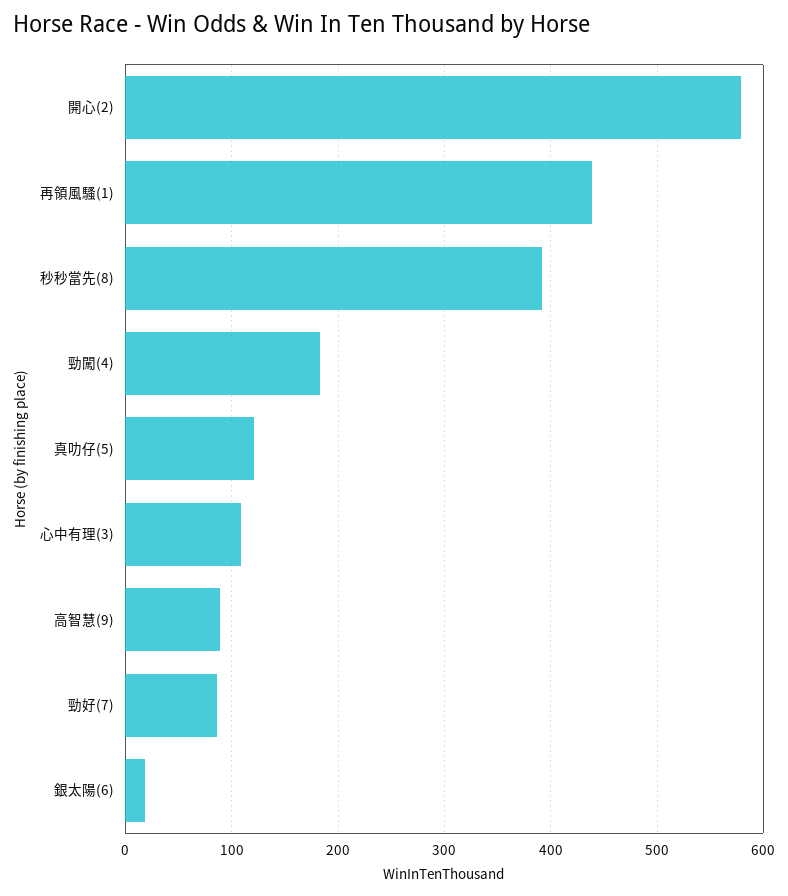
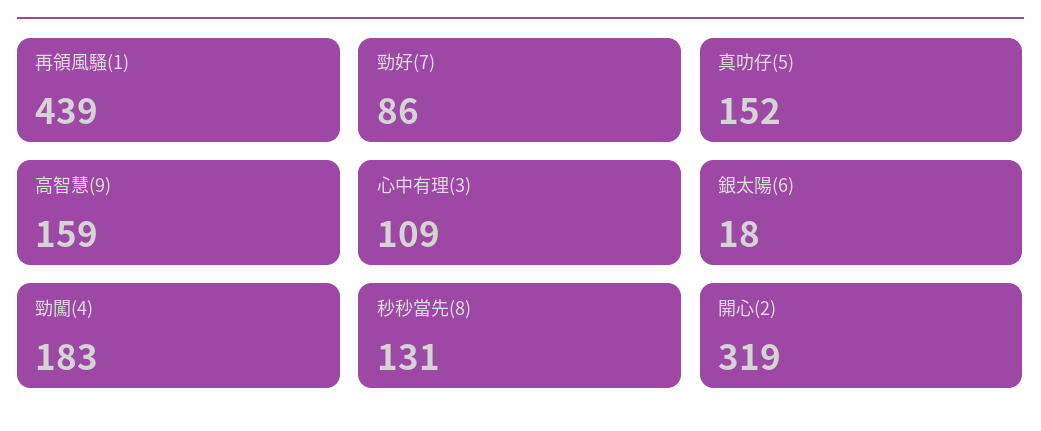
  {
-   "開心(2)": 580,
+   "開心(2)": 319,
    "再領風騷(1)": 439,
-   "秒秒當先(8)": 390,
+   "秒秒當先(8)": 131,
    "勁闖(4)": 183,
-   "真叻仔(5)": 120,
+   "真叻仔(5)": 152,
    "心中有理(3)": 109,
-   "高智慧(9)": 90,
+   "高智慧(9)": 159,
    "勁好(7)": 86,
    "銀太陽(6)": 18
  }

